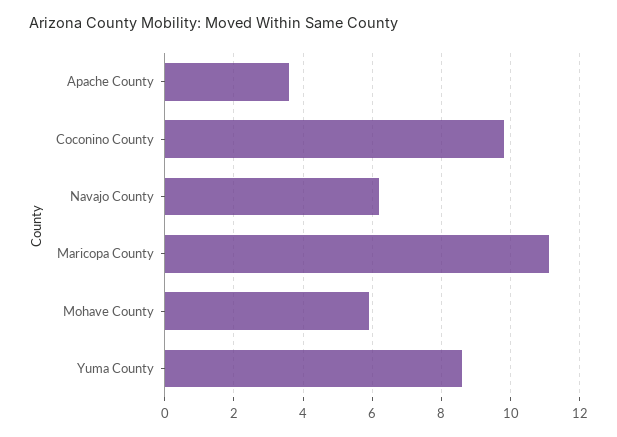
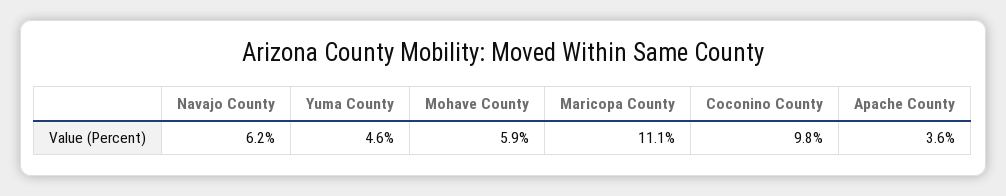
  {
    "Apache County": 3.6,
    "Coconino County": 9.8,
    "Navajo County": 6.2,
    "Maricopa County": 11.1,
    "Mohave County": 5.9,
-   "Yuma County": 8.5
+   "Yuma County": 4.6
  }

